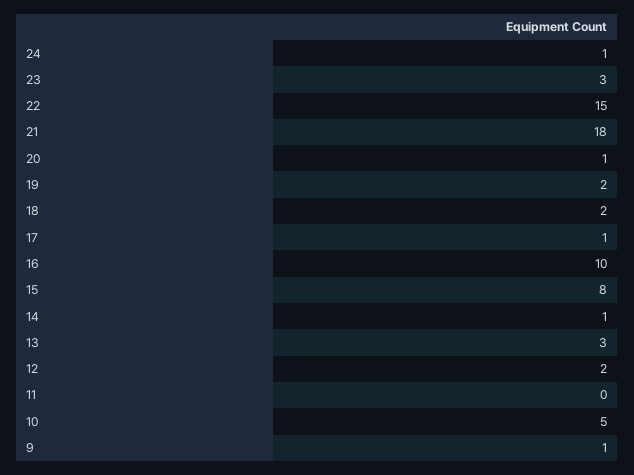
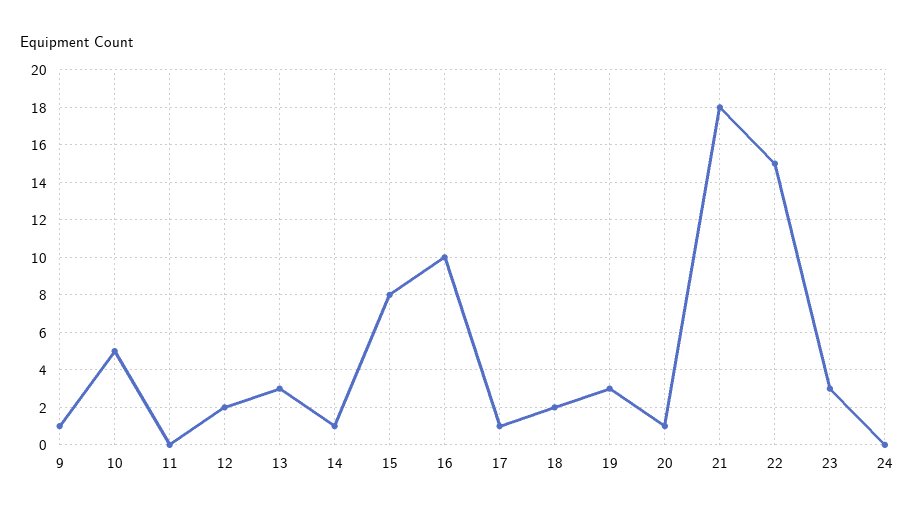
  {
-   "24": 1,
+   "24": 0,
    "23": 3,
    "22": 15,
    "21": 18,
    "20": 1,
-   "19": 2,
+   "19": 3,
    "18": 2,
    "17": 1,
    "16": 10,
    "15": 8,
    "14": 1,
    "13": 3,
    "12": 2,
    "11": 0,
    "10": 5,
    "9": 1
  }

